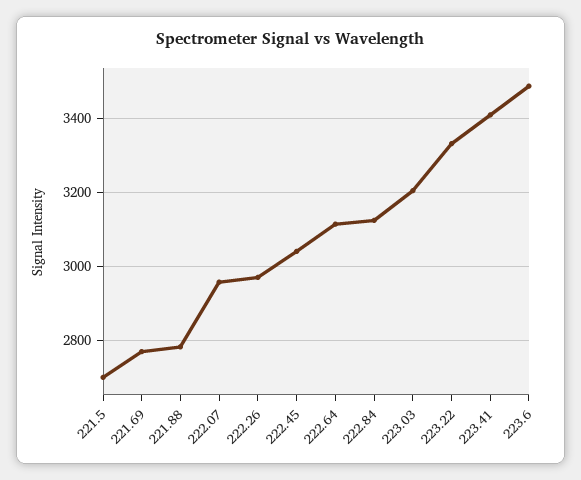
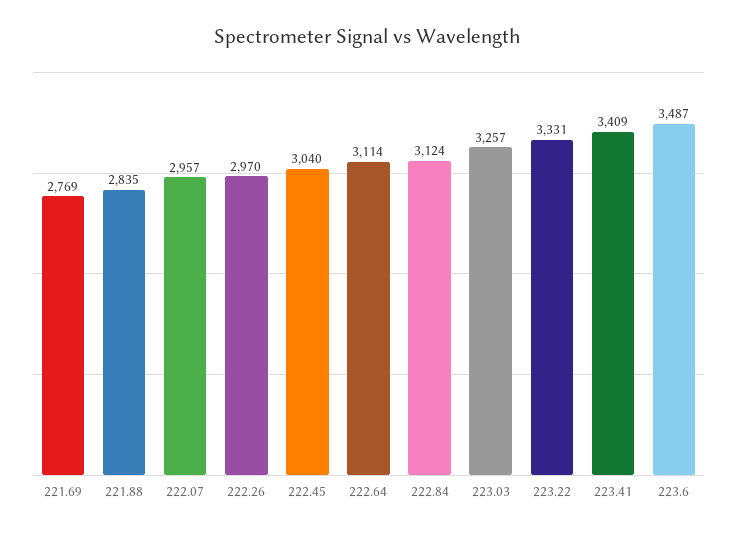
  {
-   "221.5": 2700,
    "221.69": 2769,
-   "221.88": 2780,
+   "221.88": 2835,
    "222.07": 2957,
    "222.26": 2970,
    "222.45": 3040,
    "222.64": 3114,
    "222.84": 3124,
-   "223.03": 3200,
+   "223.03": 3257,
    "223.22": 3331,
    "223.41": 3409,
    "223.6": 3487
  }

